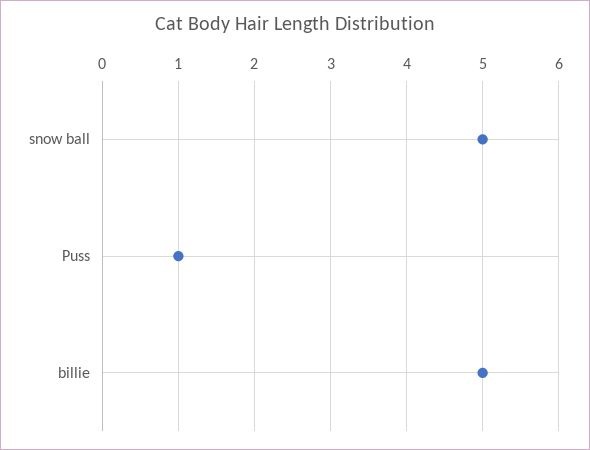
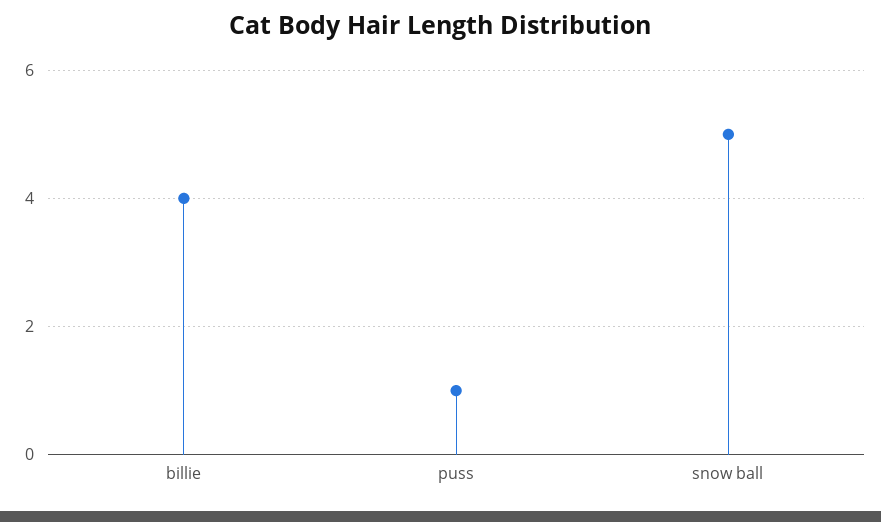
  {
    "snow ball": 5,
    "Puss": 1,
-   "billie": 5
+   "billie": 4
  }

